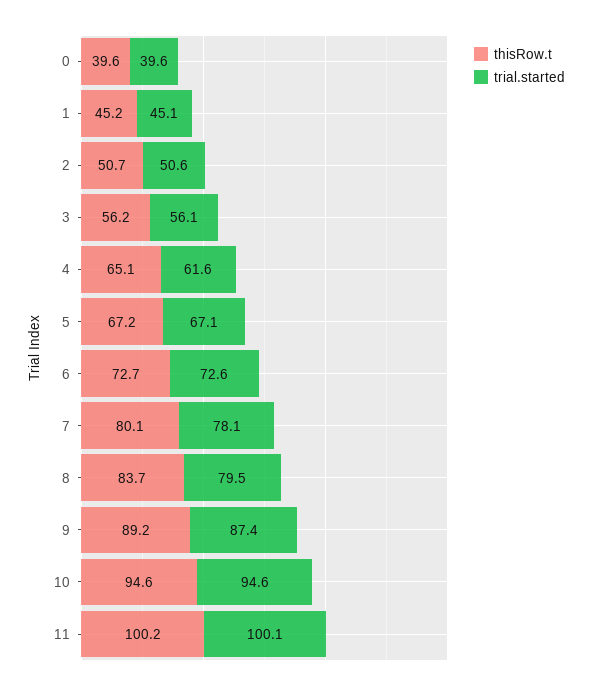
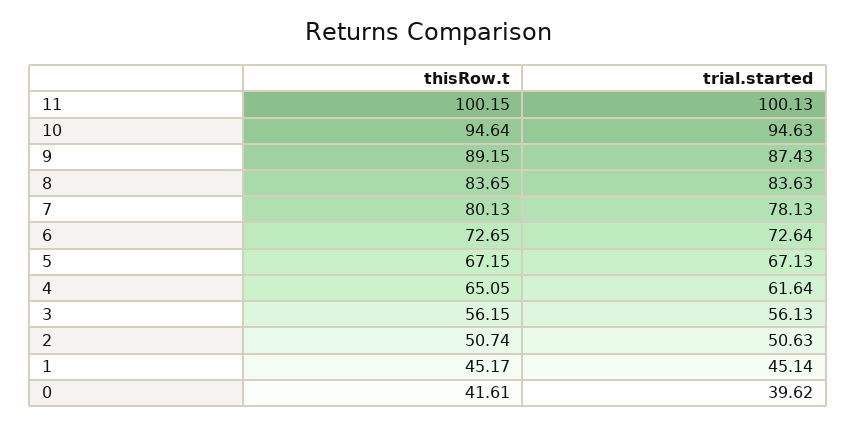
  {
    "thisRow.t": {
-     "0": 39.6,
+     "0": 41.61,
      "1": 45.17,
      "2": 50.74,
      "3": 56.15,
      "4": 65.05,
      "5": 67.15,
      "6": 72.65,
      "7": 80.13,
      "8": 83.65,
      "9": 89.15,
      "10": 94.64,
      "11": 100.15
    },
    "trial.started": {
      "0": 39.62,
      "1": 45.14,
      "2": 50.63,
      "3": 56.13,
      "4": 61.64,
      "5": 67.13,
      "6": 72.64,
      "7": 78.13,
-     "8": 79.5,
+     "8": 83.63,
      "9": 87.43,
      "10": 94.63,
      "11": 100.13
    }
  }

